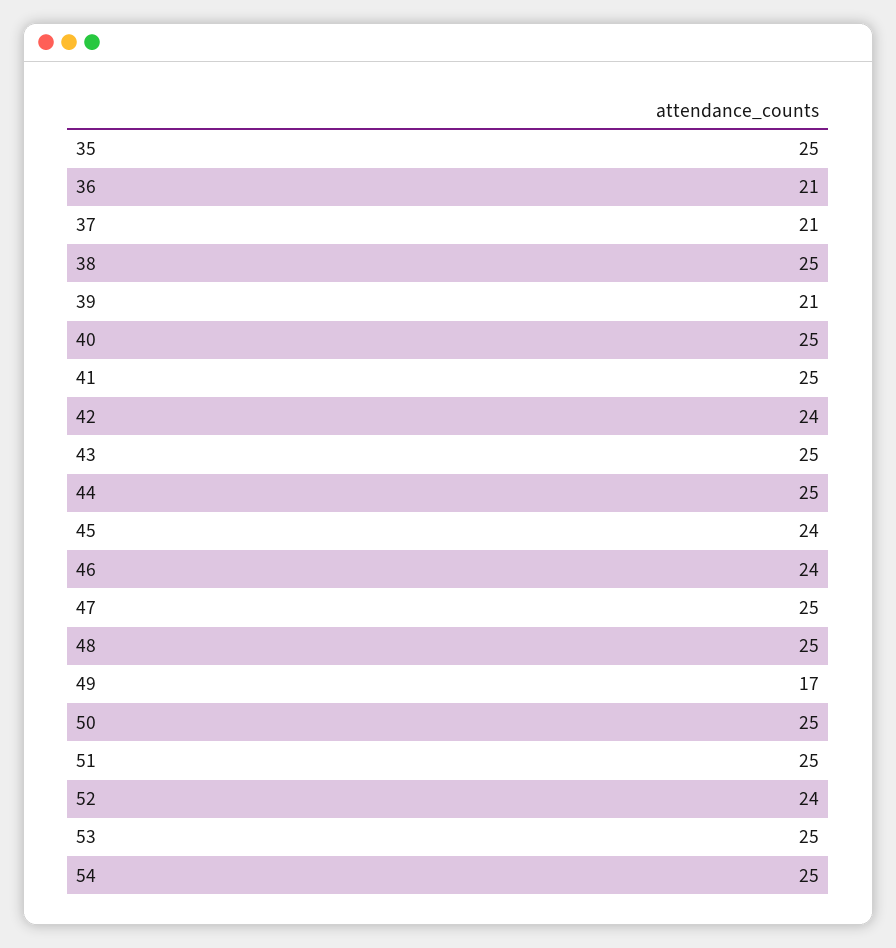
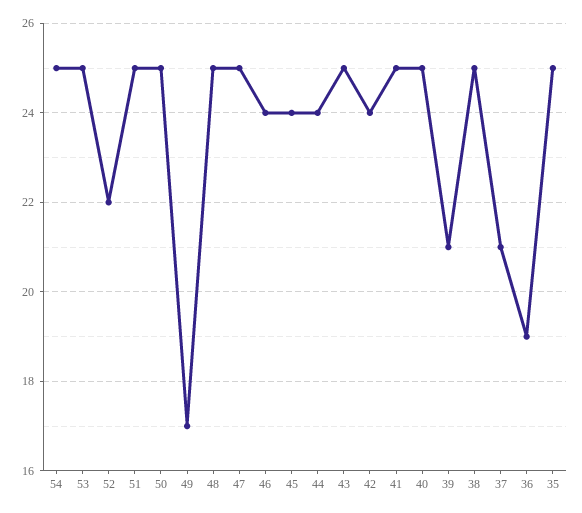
  {
    "35": 25,
-   "36": 21,
+   "36": 19,
    "37": 21,
    "38": 25,
    "39": 21,
    "40": 25,
    "41": 25,
    "42": 24,
    "43": 25,
-   "44": 25,
+   "44": 24,
    "45": 24,
    "46": 24,
    "47": 25,
    "48": 25,
    "49": 17,
    "50": 25,
    "51": 25,
-   "52": 24,
+   "52": 22,
    "53": 25,
    "54": 25
  }

